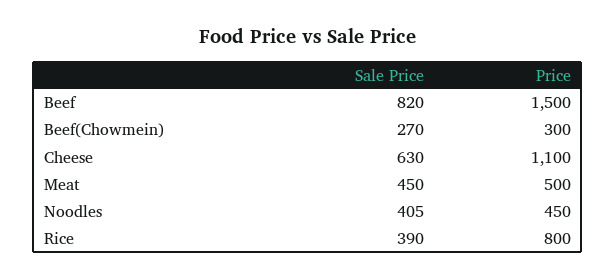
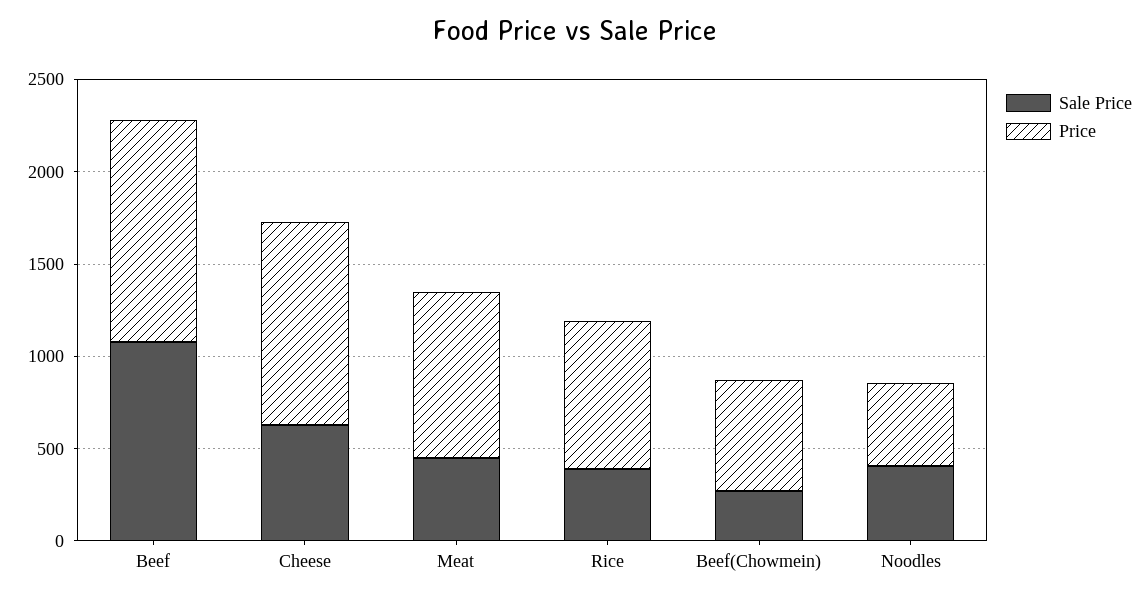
  {
    "Sale Price": {
-     "Beef": 820,
+     "Beef": 1100,
      "Beef(Chowmein)": 270,
      "Cheese": 630,
      "Meat": 450,
      "Noodles": 405,
      "Rice": 390
    },
    "Price": {
-     "Beef": 1500,
+     "Beef": 1200,
-     "Beef(Chowmein)": 300,
+     "Beef(Chowmein)": 600,
      "Cheese": 1100,
-     "Meat": 500,
+     "Meat": 900,
      "Noodles": 450,
      "Rice": 800
    }
  }

